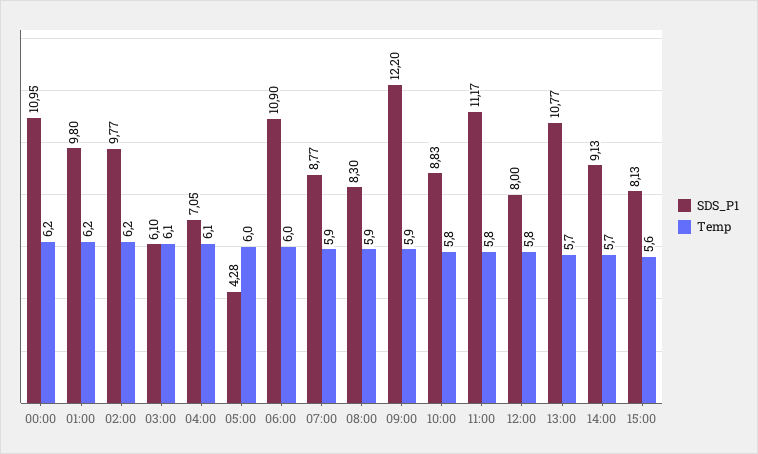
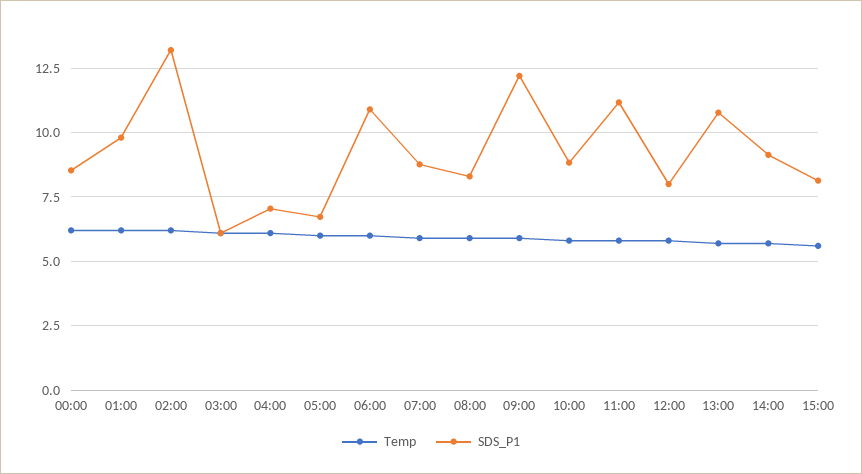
  {
    "SDS_P1": {
-     "00:00": 10.95,
+     "00:00": 8.5,
      "01:00": 9.8,
-     "02:00": 9.77,
+     "02:00": 13.25,
      "03:00": 6.1,
      "04:00": 7.05,
-     "05:00": 4.28,
+     "05:00": 6.75,
      "06:00": 10.9,
      "07:00": 8.77,
      "08:00": 8.3,
      "09:00": 12.2,
      "10:00": 8.83,
      "11:00": 11.17,
      "12:00": 8,
      "13:00": 10.77,
      "14:00": 9.13,
      "15:00": 8.13
    },
    "Temp": {
      "00:00": 6.2,
      "01:00": 6.2,
      "02:00": 6.2,
      "03:00": 6.1,
      "04:00": 6.1,
      "05:00": 6,
      "06:00": 6,
      "07:00": 5.9,
      "08:00": 5.9,
      "09:00": 5.9,
      "10:00": 5.8,
      "11:00": 5.8,
      "12:00": 5.8,
      "13:00": 5.7,
      "14:00": 5.7,
      "15:00": 5.6
    }
  }

